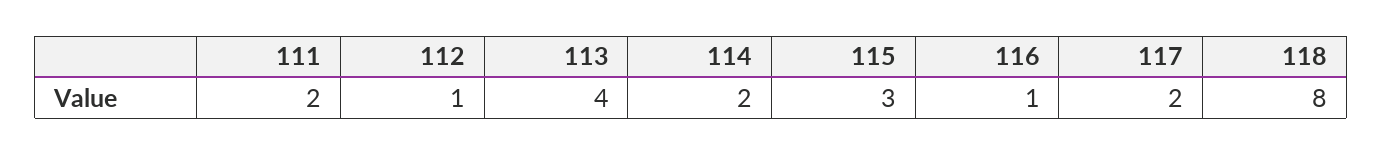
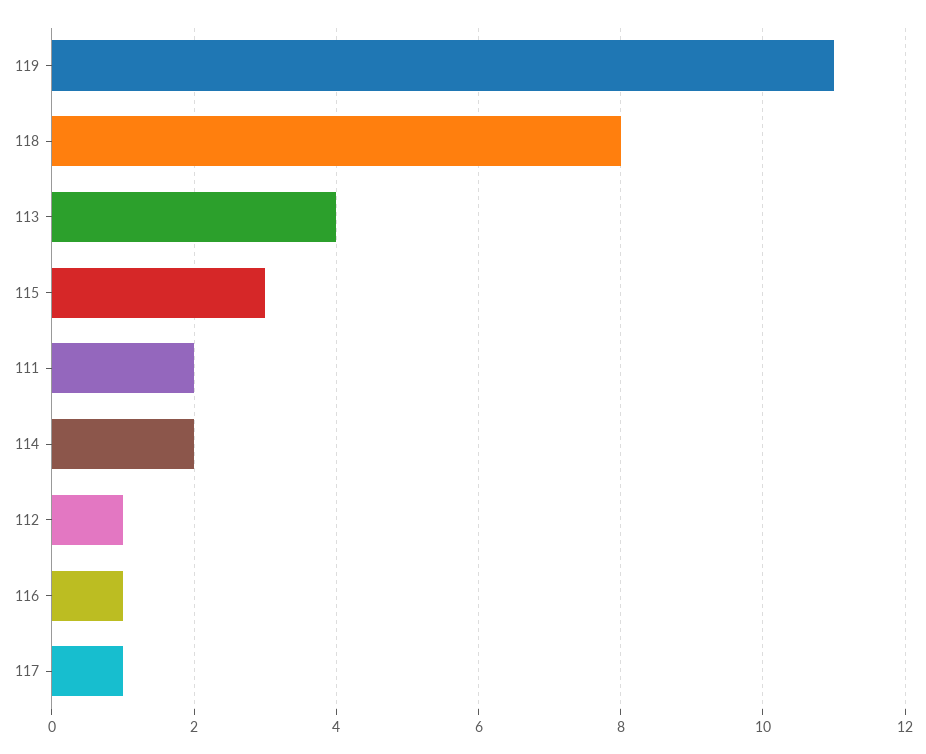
  {
    "111": 2,
    "112": 1,
    "113": 4,
    "114": 2,
    "115": 3,
    "116": 1,
-   "117": 2,
+   "117": 1,
-   "118": 8
+   "118": 8,
+   "119": 11
  }

